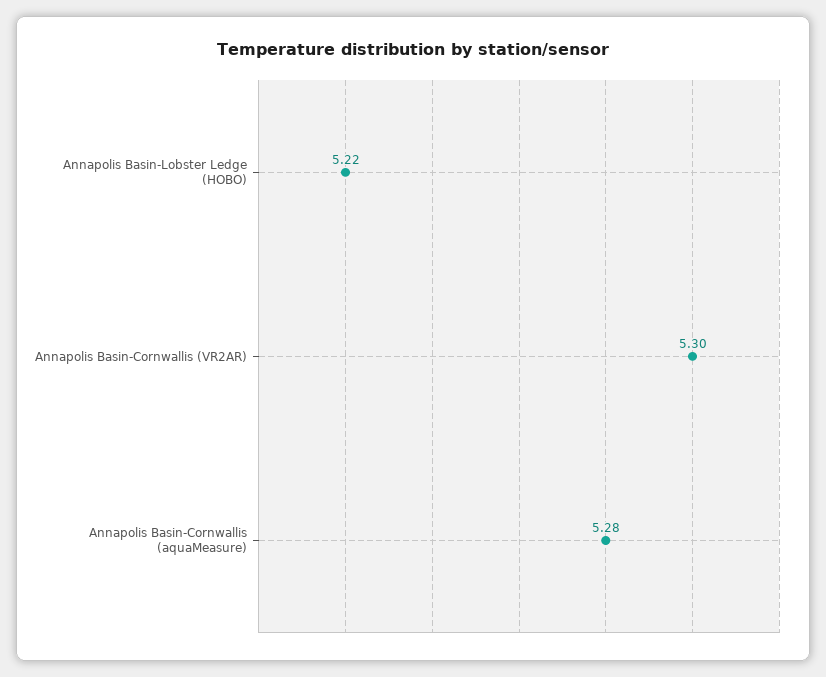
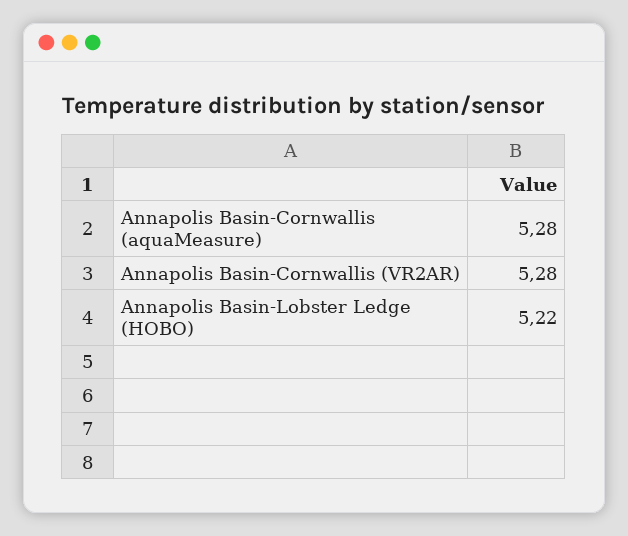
  {
    "Annapolis Basin-Lobster Ledge (HOBO)": 5.22,
-   "Annapolis Basin-Cornwallis (VR2AR)": 5.3,
+   "Annapolis Basin-Cornwallis (VR2AR)": 5.28,
    "Annapolis Basin-Cornwallis (aquaMeasure)": 5.28
  }

